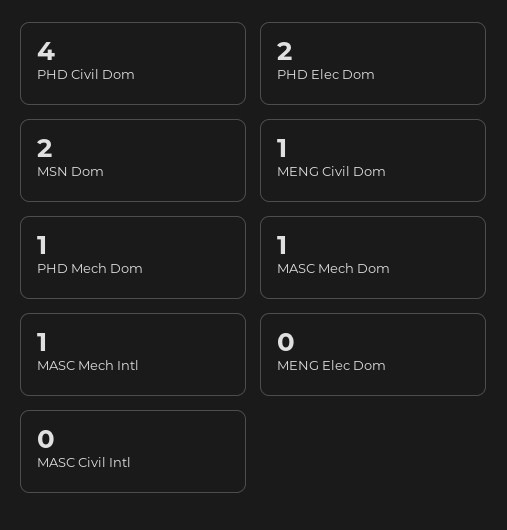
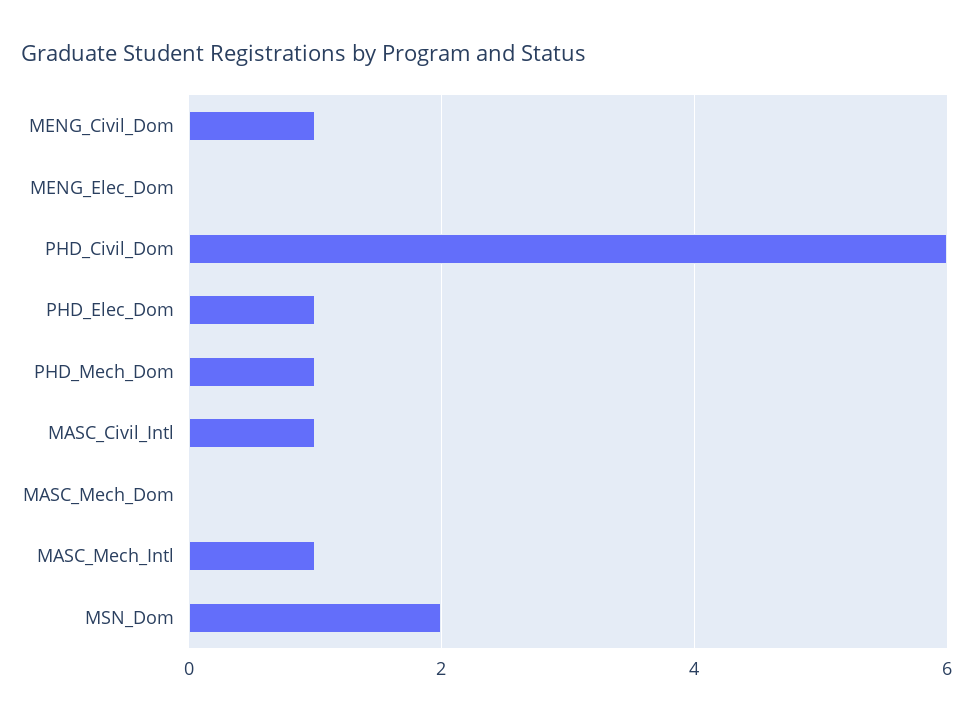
  {
-   "PHD Civil Dom": 4,
+   "PHD Civil Dom": 6,
-   "PHD Elec Dom": 2,
+   "PHD Elec Dom": 1,
    "MSN Dom": 2,
    "MENG Civil Dom": 1,
    "PHD Mech Dom": 1,
-   "MASC Mech Dom": 1,
+   "MASC Mech Dom": 0,
    "MASC Mech Intl": 1,
    "MENG Elec Dom": 0,
-   "MASC Civil Intl": 0
+   "MASC Civil Intl": 1
  }

